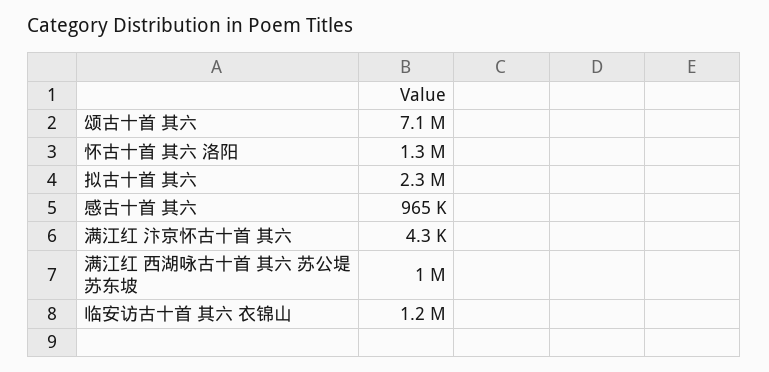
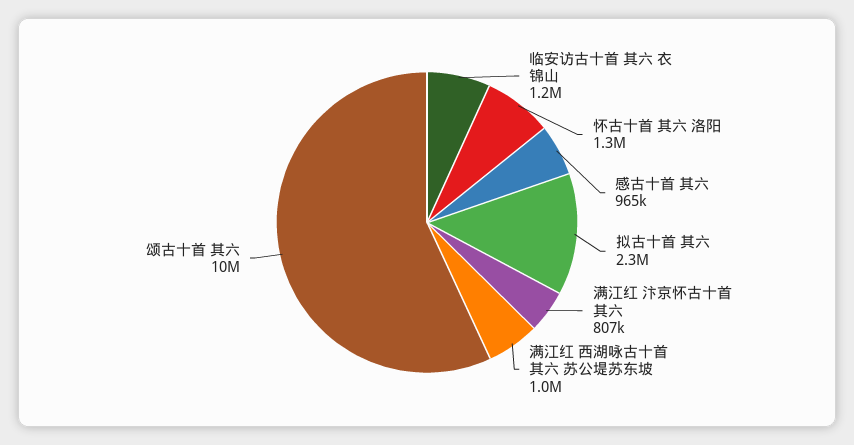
  {
-   "颂古十首 其六": 7100000,
+   "颂古十首 其六": 10000000,
    "怀古十首 其六 洛阳": 1300000,
    "拟古十首 其六": 2300000,
    "感古十首 其六": 965000,
-   "满江红 汴京怀古十首 其六": 4300,
+   "满江红 汴京怀古十首 其六": 807000,
    "满江红 西湖咏古十首 其六 苏公堤苏东坡": 1000000,
    "临安访古十首 其六 衣锦山": 1200000
  }

